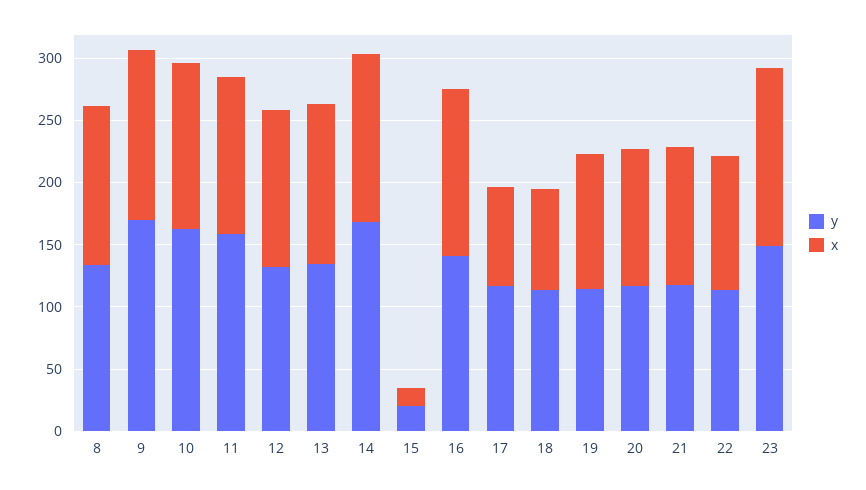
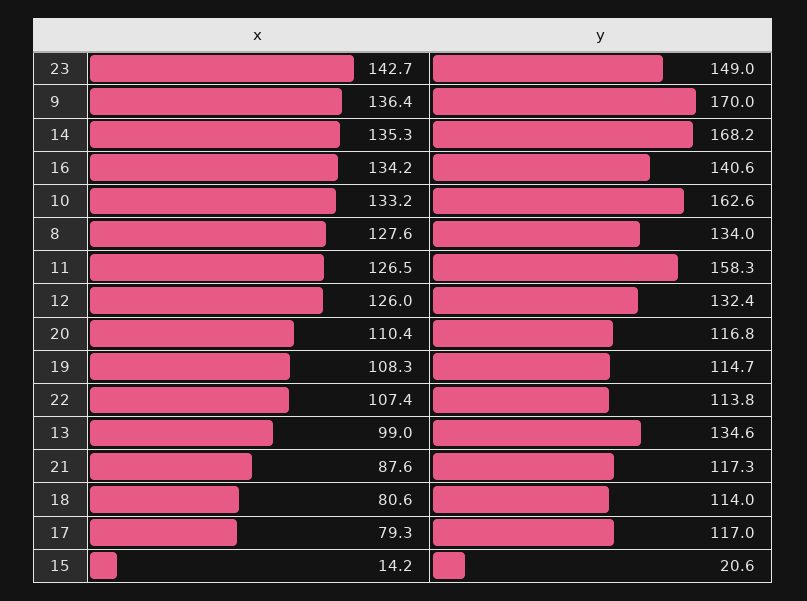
  {
    "y": {
      "8": 134,
      "9": 170,
      "10": 162.6,
      "11": 158.3,
      "12": 132.4,
      "13": 134.6,
      "14": 168.2,
      "15": 20.6,
      "16": 140.6,
      "17": 117,
      "18": 114,
      "19": 114.7,
      "20": 116.8,
      "21": 117.3,
      "22": 113.8,
      "23": 149
    },
    "x": {
      "8": 127.6,
      "9": 136.4,
      "10": 133.2,
      "11": 126.5,
      "12": 126,
-     "13": 130,
+     "13": 99,
      "14": 135.3,
      "15": 14.2,
      "16": 134.2,
      "17": 79.3,
      "18": 80.6,
      "19": 108.3,
      "20": 110.4,
-     "21": 110,
+     "21": 87.6,
      "22": 107.4,
      "23": 142.7
    }
  }

